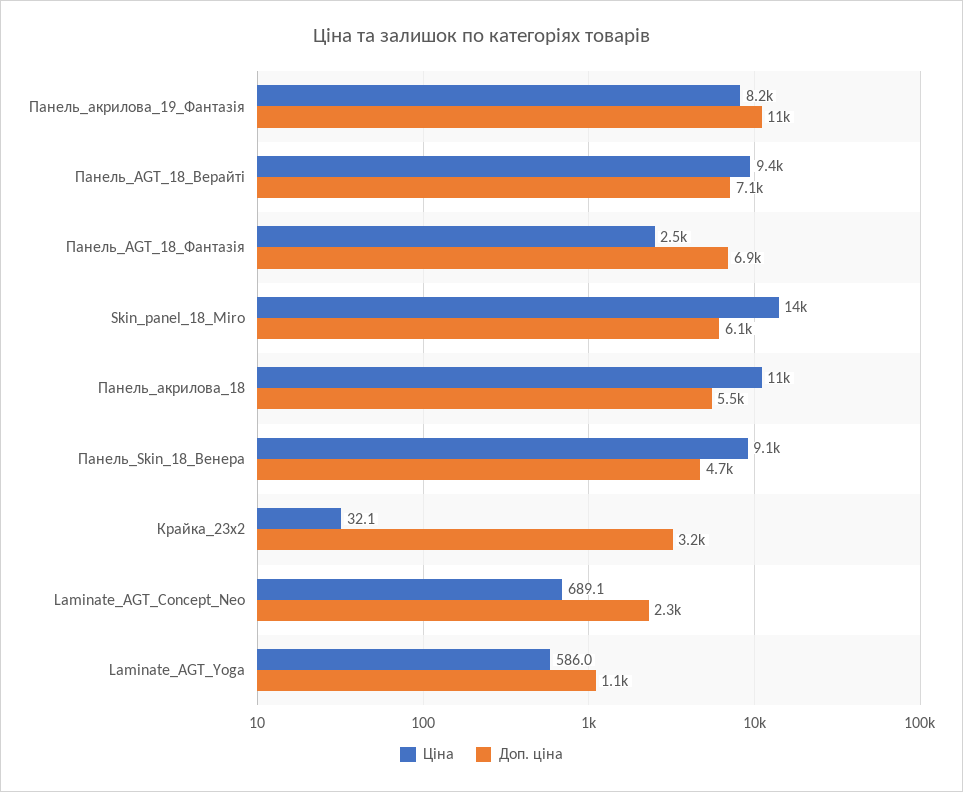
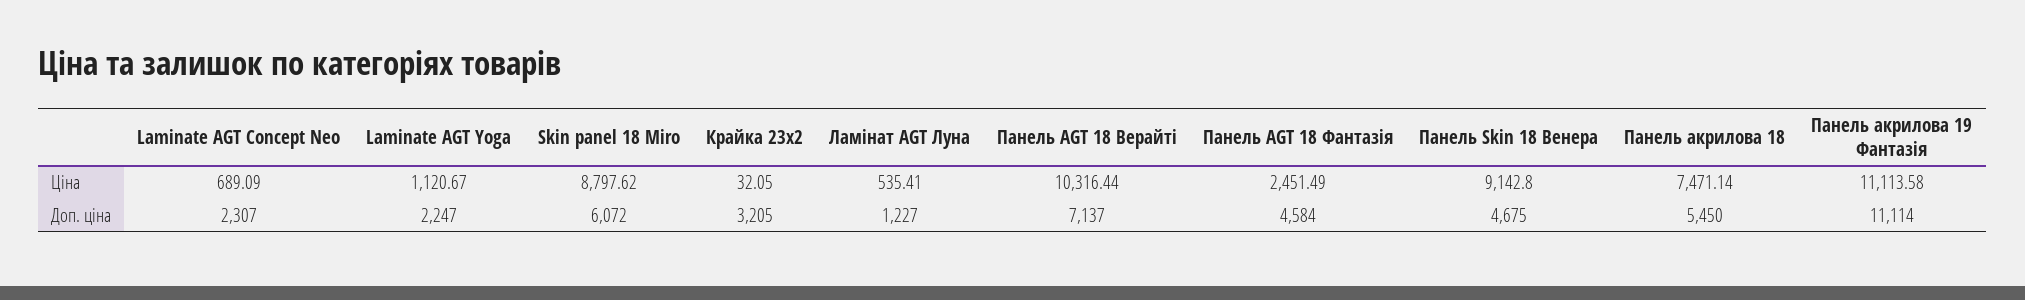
  {
    "Ціна": {
-     "Панель_акрилова_19_Фантазія": 8200,
+     "Панель_акрилова_19_Фантазія": 11113.58,
-     "Панель_AGT_18_Верайті": 9400,
+     "Панель_AGT_18_Верайті": 10316.44,
      "Панель_AGT_18_Фантазія": 2451.49,
-     "Skin_panel_18_Miro": 14000,
+     "Skin_panel_18_Miro": 8797.62,
-     "Панель_акрилова_18": 11000,
+     "Панель_акрилова_18": 7471.14,
      "Панель_Skin_18_Венера": 9142.8,
      "Крайка_23x2": 32.05,
      "Laminate_AGT_Concept_Neo": 689.09,
-     "Laminate_AGT_Yoga": 586
+     "Laminate_AGT_Yoga": 1120.67,
+     "Ламінат AGT Луна": 535.41
    },
    "Доп. ціна": {
      "Панель_акрилова_19_Фантазія": 11114,
      "Панель_AGT_18_Верайті": 7137,
-     "Панель_AGT_18_Фантазія": 6900,
+     "Панель_AGT_18_Фантазія": 4584,
      "Skin_panel_18_Miro": 6072,
      "Панель_акрилова_18": 5450,
      "Панель_Skin_18_Венера": 4675,
      "Крайка_23x2": 3205,
      "Laminate_AGT_Concept_Neo": 2307,
-     "Laminate_AGT_Yoga": 1100
+     "Laminate_AGT_Yoga": 2247,
+     "Ламінат AGT Луна": 1227
    }
  }

